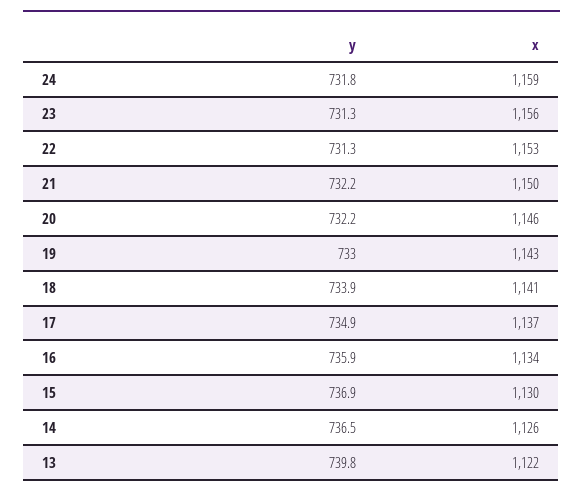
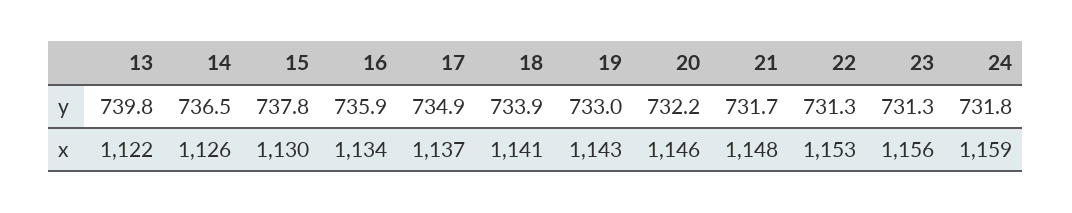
  {
    "y": {
      "24": 731.8,
      "23": 731.3,
      "22": 731.3,
-     "21": 732.2,
+     "21": 731.7,
      "20": 732.2,
      "19": 733,
      "18": 733.9,
      "17": 734.9,
      "16": 735.9,
-     "15": 736.9,
+     "15": 737.8,
      "14": 736.5,
      "13": 739.8
    },
    "x": {
      "24": 1159,
      "23": 1156,
      "22": 1153,
-     "21": 1150,
+     "21": 1148,
      "20": 1146,
      "19": 1143,
      "18": 1141,
      "17": 1137,
      "16": 1134,
      "15": 1130,
      "14": 1126,
      "13": 1122
    }
  }

